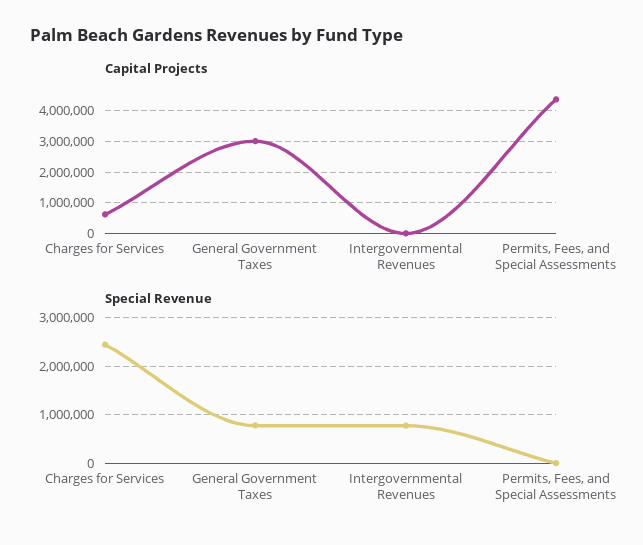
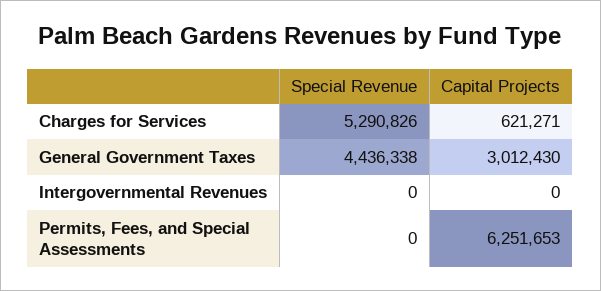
  {
    "Capital Projects": {
      "Charges for Services": 621271,
      "General Government Taxes": 3012430,
      "Intergovernmental Revenues": 0,
-     "Permits, Fees, and Special Assessments": 4400000
+     "Permits, Fees, and Special Assessments": 6251653
    },
    "Special Revenue": {
-     "Charges for Services": 2400000,
+     "Charges for Services": 5290826,
-     "General Government Taxes": 800000,
+     "General Government Taxes": 4436338,
-     "Intergovernmental Revenues": 800000,
+     "Intergovernmental Revenues": 0,
      "Permits, Fees, and Special Assessments": 0
    }
  }

